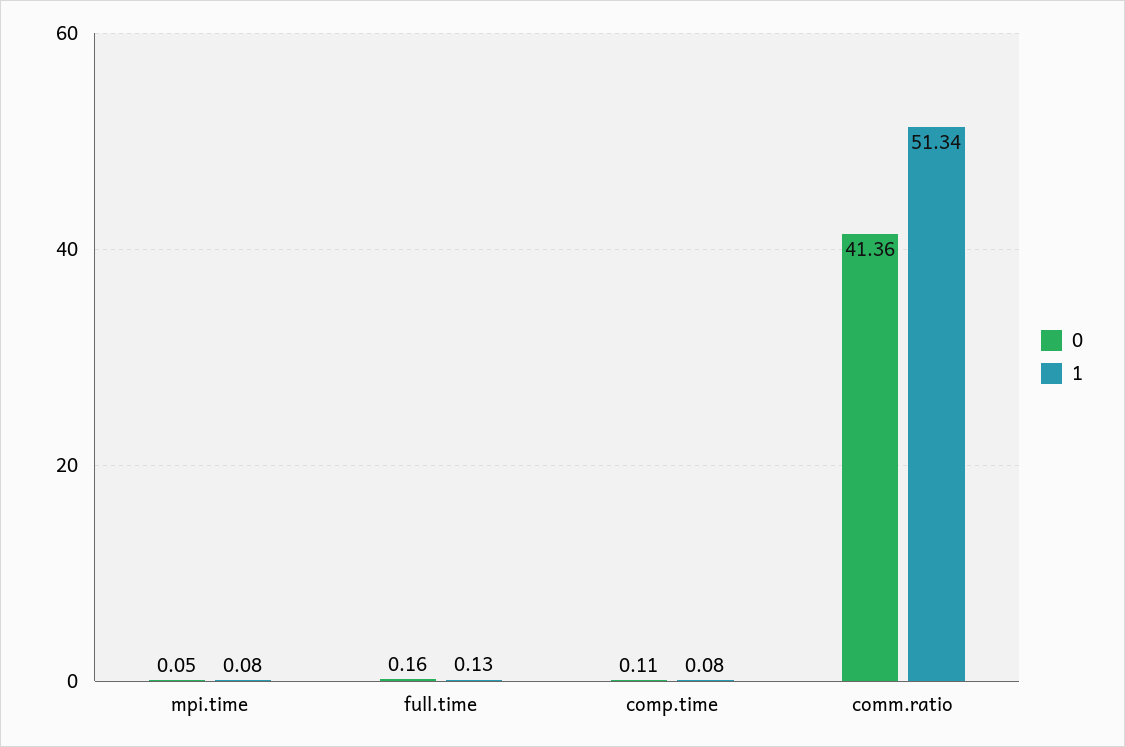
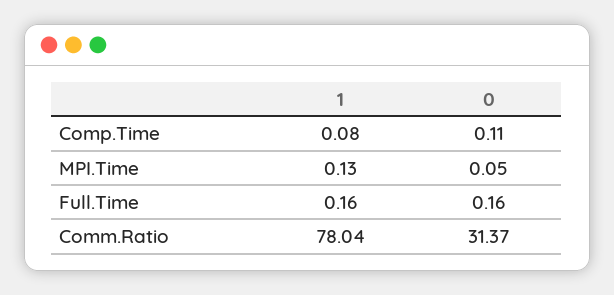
  {
    "0": {
      "mpi.time": 0.05,
      "full.time": 0.16,
      "comp.time": 0.11,
-     "comm.ratio": 41.36
+     "comm.ratio": 31.37
    },
    "1": {
-     "mpi.time": 0.08,
+     "mpi.time": 0.13,
-     "full.time": 0.13,
+     "full.time": 0.16,
      "comp.time": 0.08,
-     "comm.ratio": 51.34
+     "comm.ratio": 78.04
    }
  }

